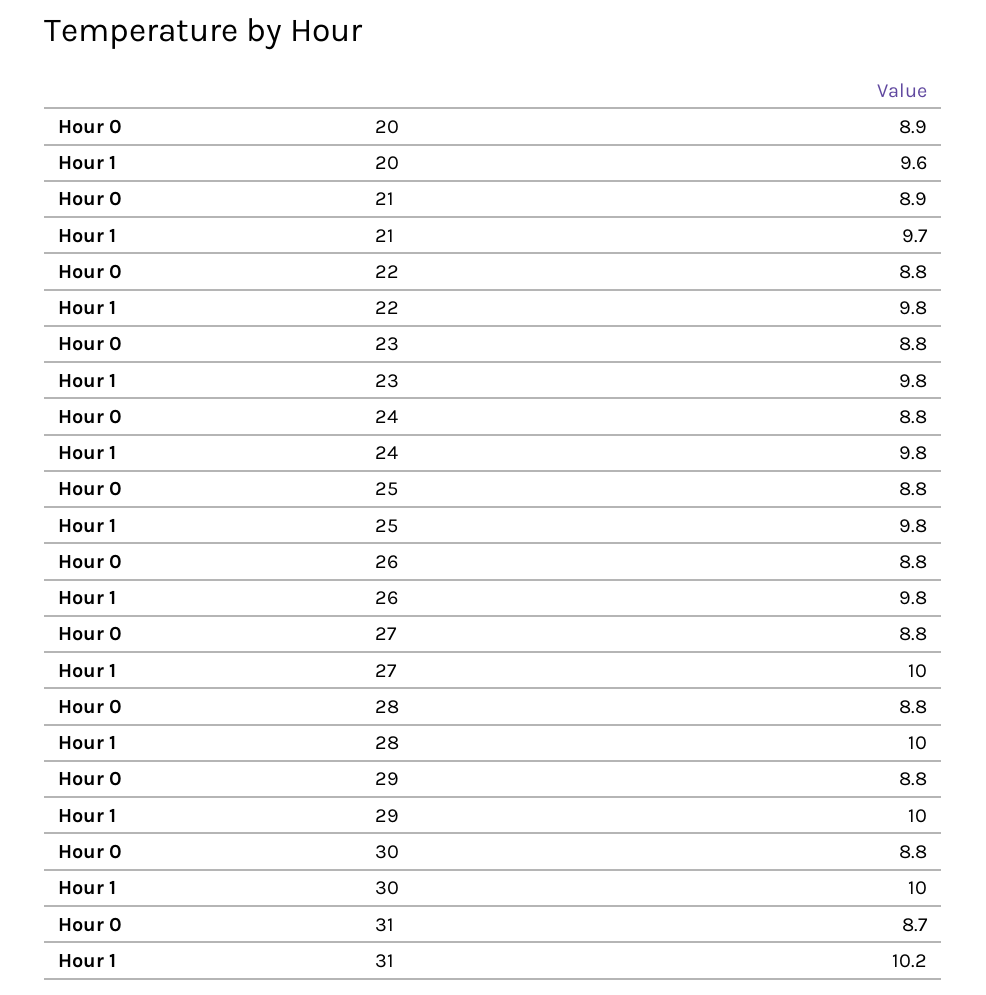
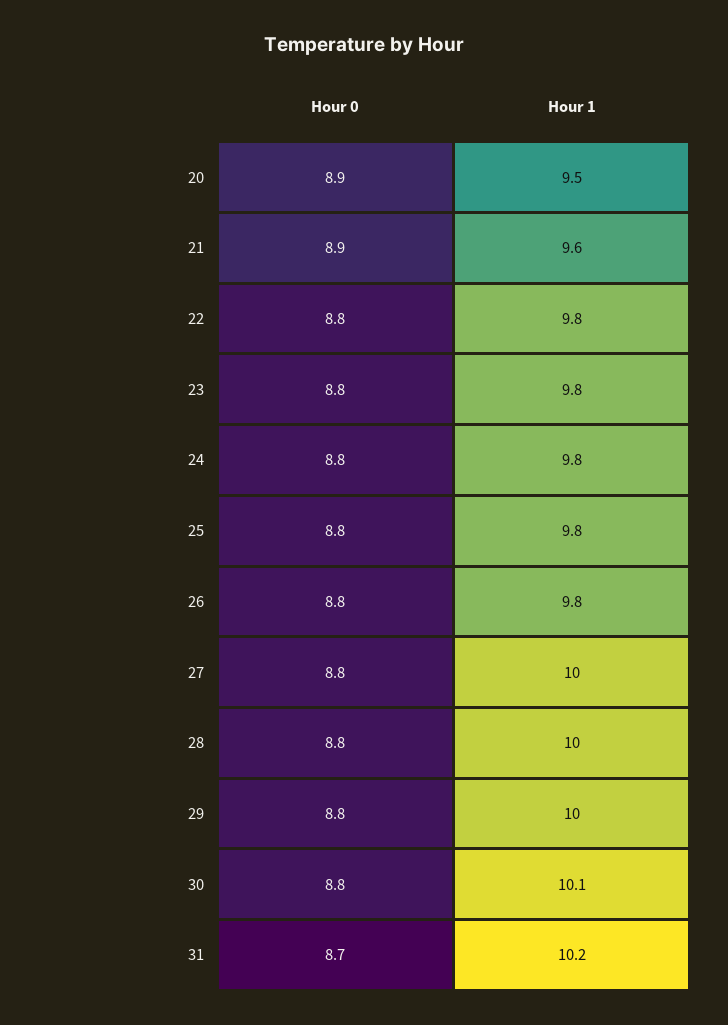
  {
    "Hour 0": {
      "20": 8.9,
      "21": 8.9,
      "22": 8.8,
      "23": 8.8,
      "24": 8.8,
      "25": 8.8,
      "26": 8.8,
      "27": 8.8,
      "28": 8.8,
      "29": 8.8,
      "30": 8.8,
      "31": 8.7
    },
    "Hour 1": {
-     "20": 9.6,
+     "20": 9.5,
-     "21": 9.7,
+     "21": 9.6,
      "22": 9.8,
      "23": 9.8,
      "24": 9.8,
      "25": 9.8,
      "26": 9.8,
      "27": 10,
      "28": 10,
      "29": 10,
-     "30": 10,
+     "30": 10.1,
      "31": 10.2
    }
  }

